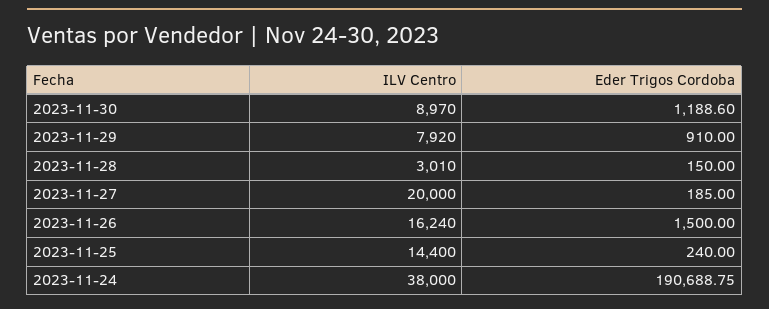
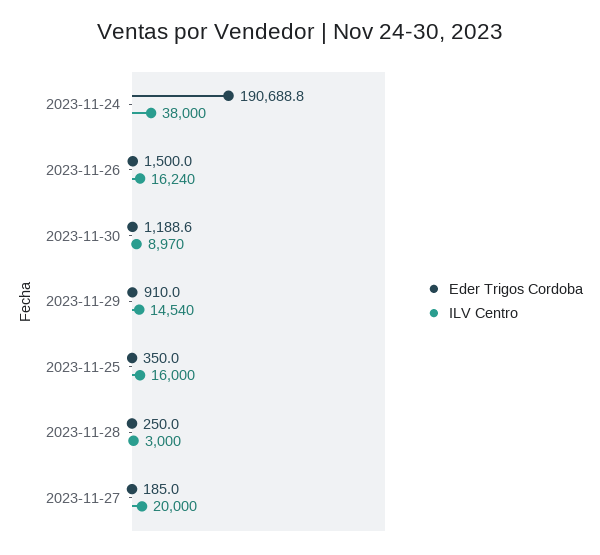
  {
    "ILV Centro": {
      "2023-11-30": 8970,
-     "2023-11-29": 7920,
+     "2023-11-29": 14540,
-     "2023-11-28": 3010,
+     "2023-11-28": 3000,
      "2023-11-27": 20000,
      "2023-11-26": 16240,
-     "2023-11-25": 14400,
+     "2023-11-25": 16000,
      "2023-11-24": 38000
    },
    "Eder Trigos Cordoba": {
      "2023-11-30": 1188.6,
      "2023-11-29": 910,
-     "2023-11-28": 150,
+     "2023-11-28": 250,
      "2023-11-27": 185,
      "2023-11-26": 1500,
-     "2023-11-25": 240,
+     "2023-11-25": 350,
      "2023-11-24": 190688.75
    }
  }

